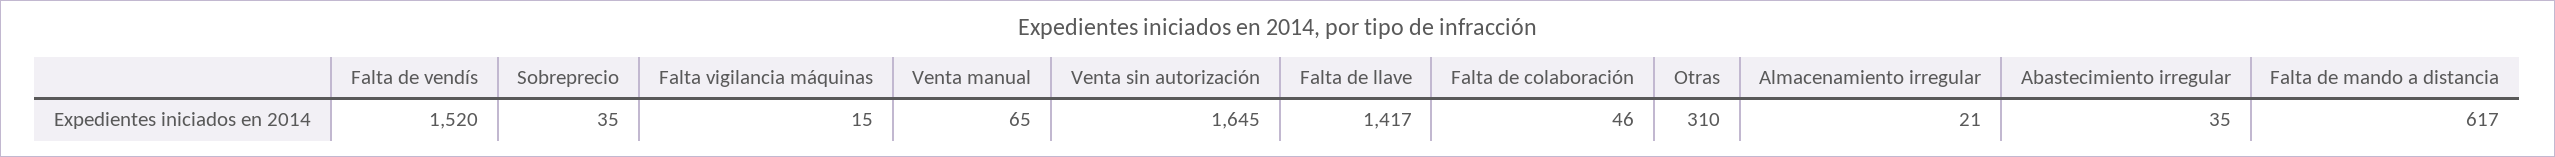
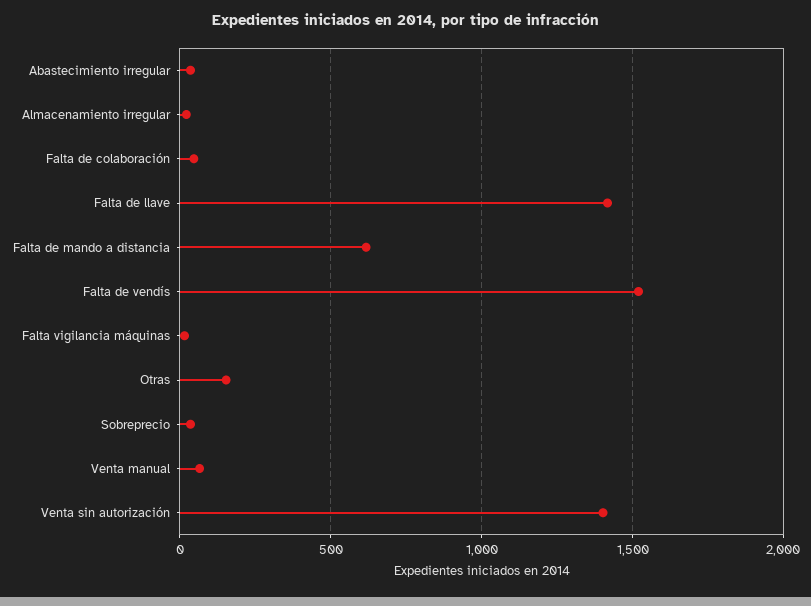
  {
    "Falta de vendís": 1520,
    "Sobreprecio": 35,
    "Falta vigilancia máquinas": 15,
    "Venta manual": 65,
-   "Venta sin autorización": 1645,
+   "Venta sin autorización": 1400,
    "Falta de llave": 1417,
    "Falta de colaboración": 46,
-   "Otras": 310,
+   "Otras": 150,
    "Almacenamiento irregular": 21,
    "Abastecimiento irregular": 35,
    "Falta de mando a distancia": 617
  }

